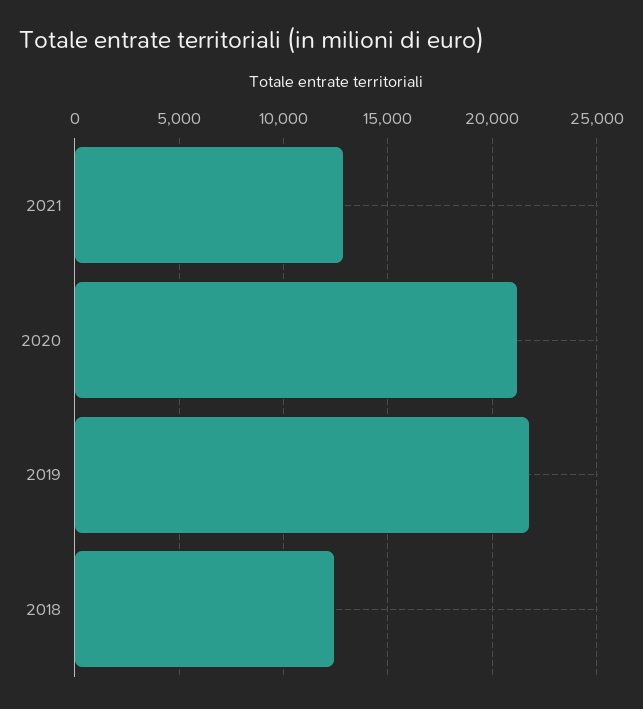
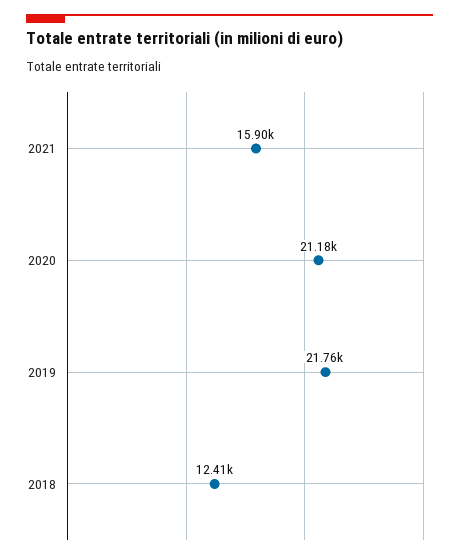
  {
-   "2021": 13000,
+   "2021": 15900,
    "2020": 21180,
    "2019": 21760,
    "2018": 12410
  }

